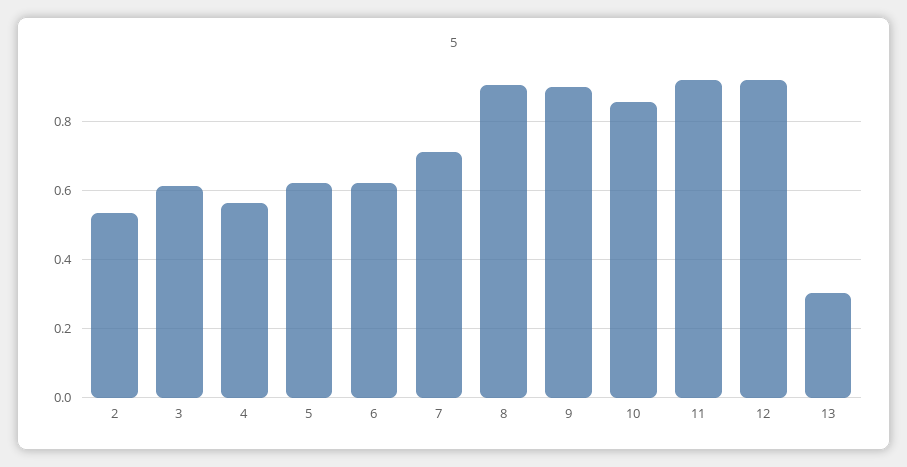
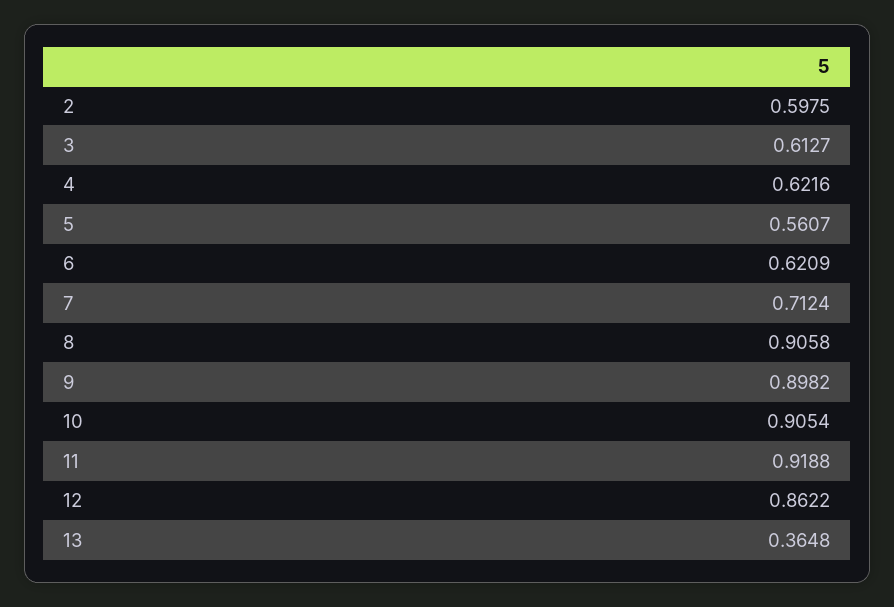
  {
-   "2": 0.54,
+   "2": 0.5975,
    "3": 0.6127,
-   "4": 0.56,
+   "4": 0.6216,
-   "5": 0.62,
+   "5": 0.5607,
    "6": 0.6209,
    "7": 0.7124,
    "8": 0.9058,
    "9": 0.8982,
-   "10": 0.86,
+   "10": 0.9054,
    "11": 0.9188,
-   "12": 0.92,
+   "12": 0.8622,
-   "13": 0.3
+   "13": 0.3648
  }

